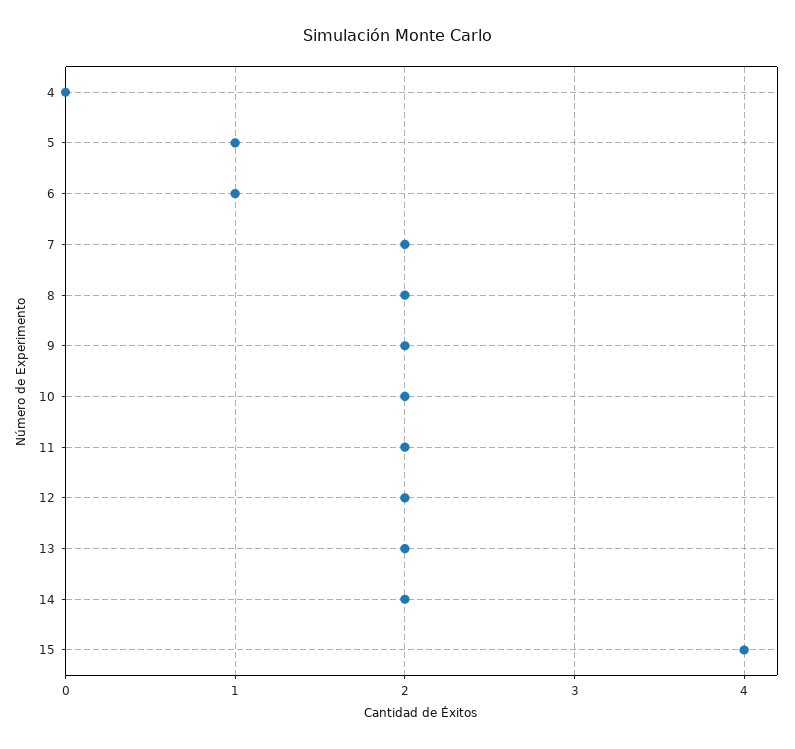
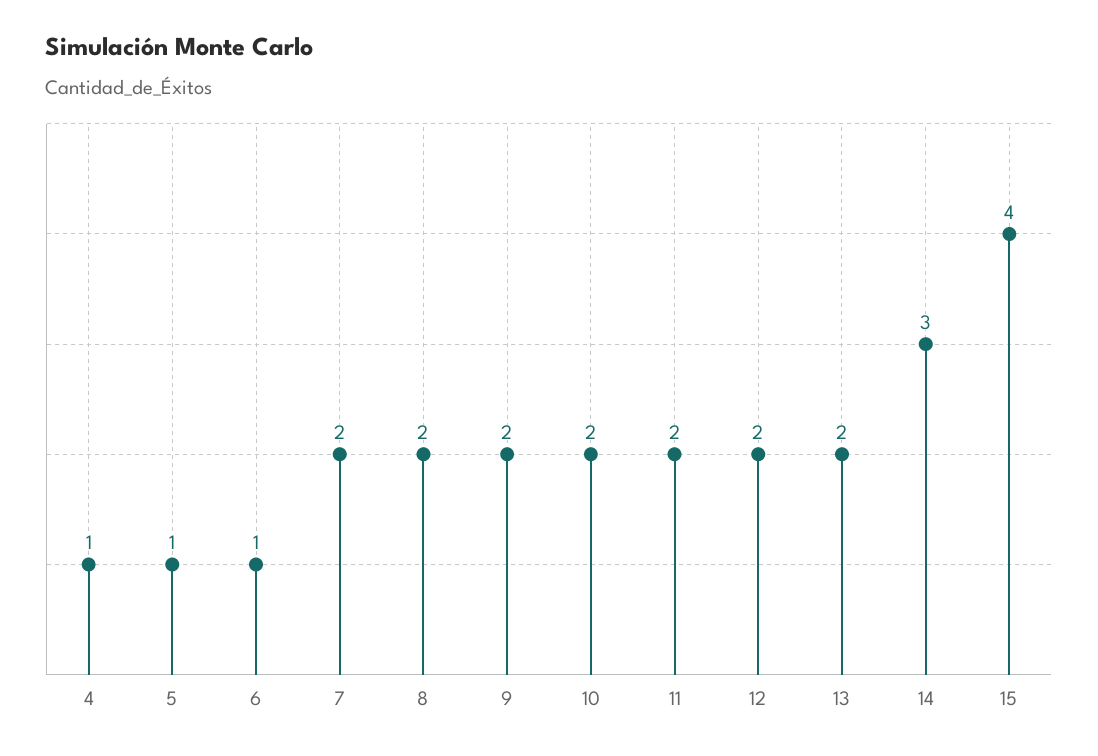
  {
-   "4": 0,
+   "4": 1,
    "5": 1,
    "6": 1,
    "7": 2,
    "8": 2,
    "9": 2,
    "10": 2,
    "11": 2,
    "12": 2,
    "13": 2,
-   "14": 2,
+   "14": 3,
    "15": 4
  }

